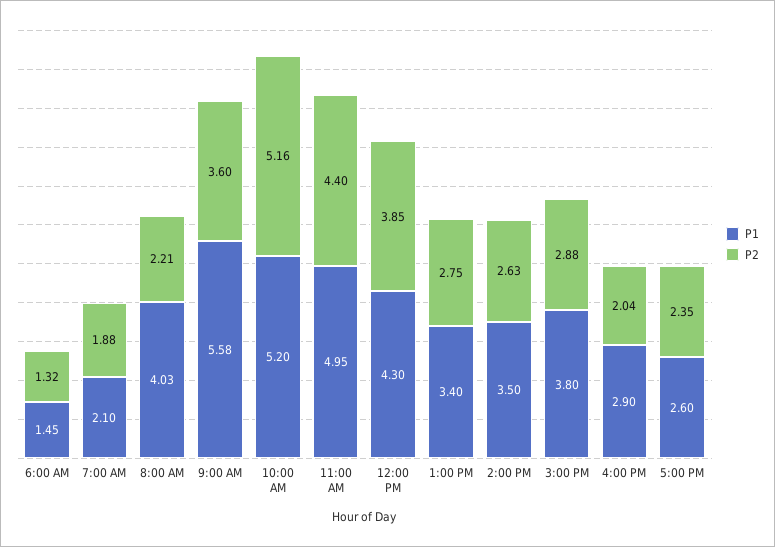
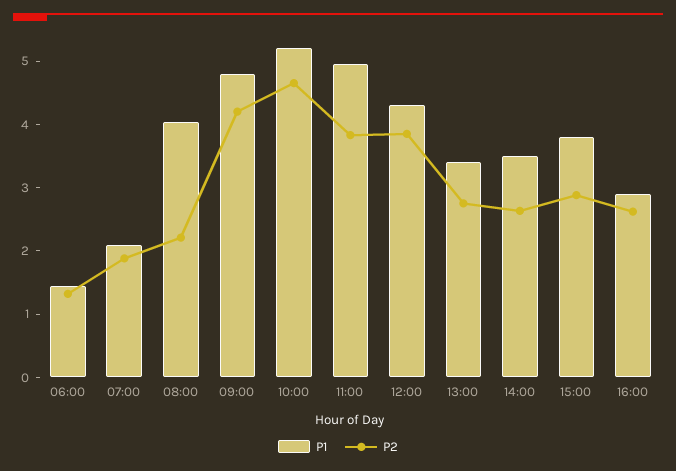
  {
    "P1": {
      "6:00 AM": 1.45,
      "7:00 AM": 2.1,
      "8:00 AM": 4.03,
-     "9:00 AM": 5.58,
+     "9:00 AM": 4.8,
      "10:00 AM": 5.2,
      "11:00 AM": 4.95,
      "12:00 PM": 4.3,
      "1:00 PM": 3.4,
      "2:00 PM": 3.5,
      "3:00 PM": 3.8,
-     "4:00 PM": 2.9,
+     "4:00 PM": 2.9
-     "5:00 PM": 2.6
    },
    "P2": {
      "6:00 AM": 1.32,
      "7:00 AM": 1.88,
      "8:00 AM": 2.21,
-     "9:00 AM": 3.6,
+     "9:00 AM": 4.2,
-     "10:00 AM": 5.16,
+     "10:00 AM": 4.6,
-     "11:00 AM": 4.4,
+     "11:00 AM": 3.8,
      "12:00 PM": 3.85,
      "1:00 PM": 2.75,
      "2:00 PM": 2.63,
      "3:00 PM": 2.88,
-     "4:00 PM": 2.04,
+     "4:00 PM": 2.6
-     "5:00 PM": 2.35
    }
  }

